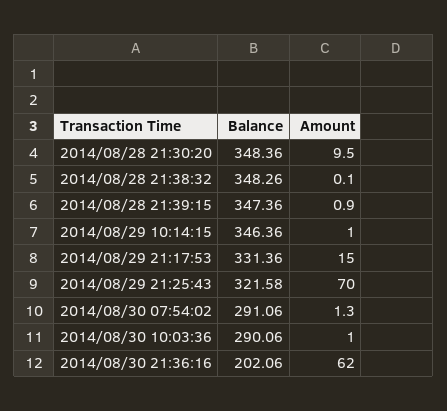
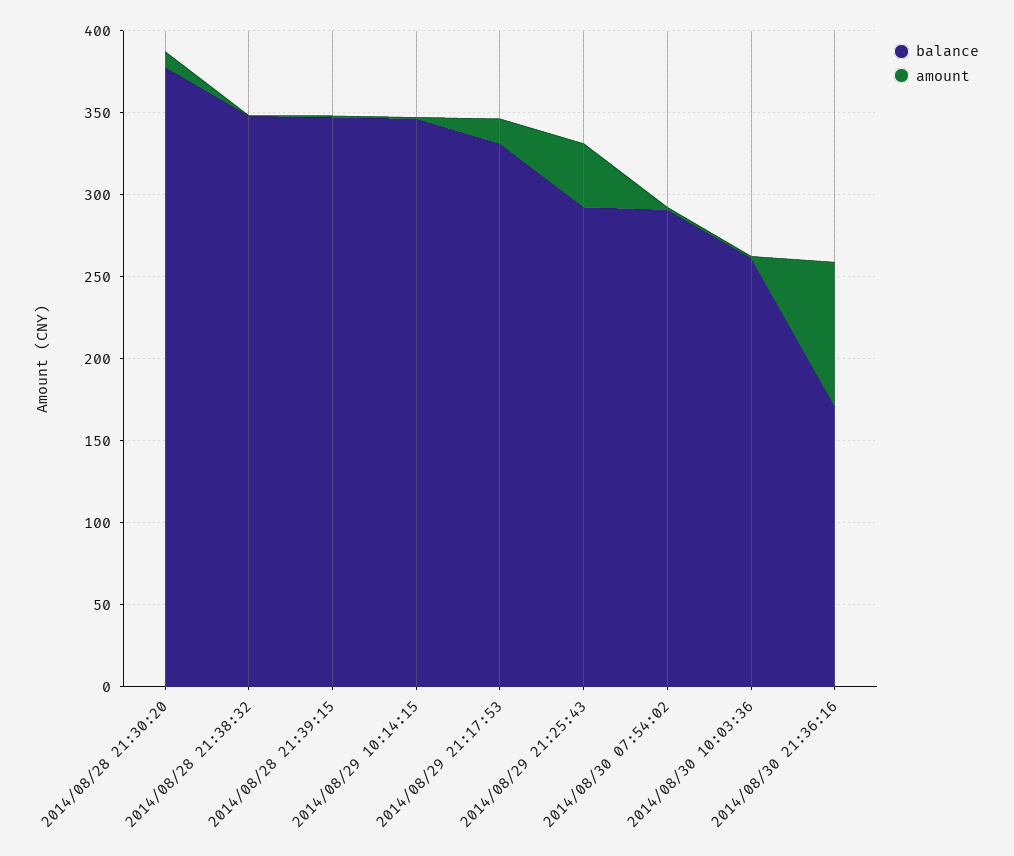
  {
    "Balance": {
-     "2014/08/28 21:30:20": 348.36,
+     "2014/08/28 21:30:20": 380,
      "2014/08/28 21:38:32": 348.26,
      "2014/08/28 21:39:15": 347.36,
      "2014/08/29 10:14:15": 346.36,
      "2014/08/29 21:17:53": 331.36,
-     "2014/08/29 21:25:43": 321.58,
+     "2014/08/29 21:25:43": 290,
      "2014/08/30 07:54:02": 291.06,
-     "2014/08/30 10:03:36": 290.06,
+     "2014/08/30 10:03:36": 260,
-     "2014/08/30 21:36:16": 202.06
+     "2014/08/30 21:36:16": 170
    },
    "Amount": {
      "2014/08/28 21:30:20": 9.5,
      "2014/08/28 21:38:32": 0.1,
      "2014/08/28 21:39:15": 0.9,
      "2014/08/29 10:14:15": 1,
      "2014/08/29 21:17:53": 15,
-     "2014/08/29 21:25:43": 70,
+     "2014/08/29 21:25:43": 40,
      "2014/08/30 07:54:02": 1.3,
      "2014/08/30 10:03:36": 1,
-     "2014/08/30 21:36:16": 62
+     "2014/08/30 21:36:16": 90
    }
  }

